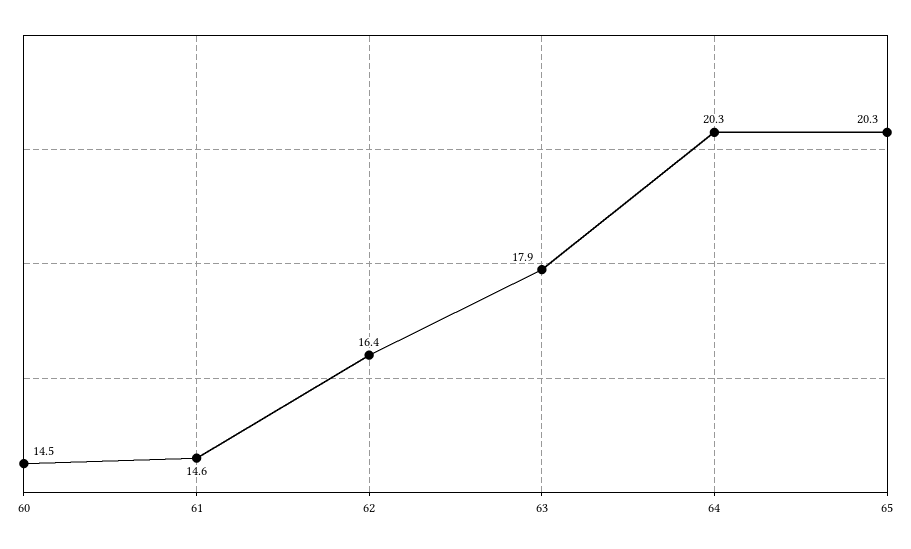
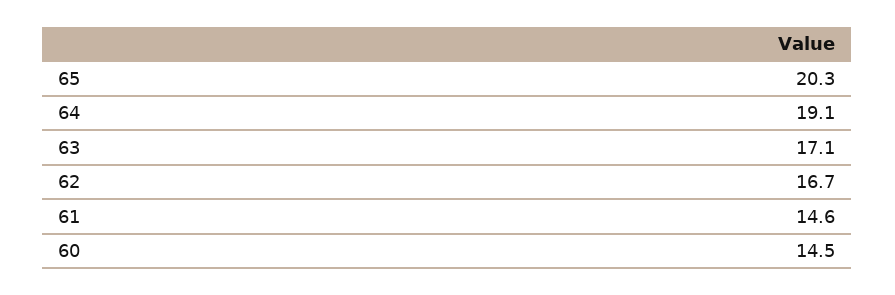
  {
    "60": 14.5,
    "61": 14.6,
-   "62": 16.4,
+   "62": 16.7,
-   "63": 17.9,
+   "63": 17.1,
-   "64": 20.3,
+   "64": 19.1,
    "65": 20.3
  }

